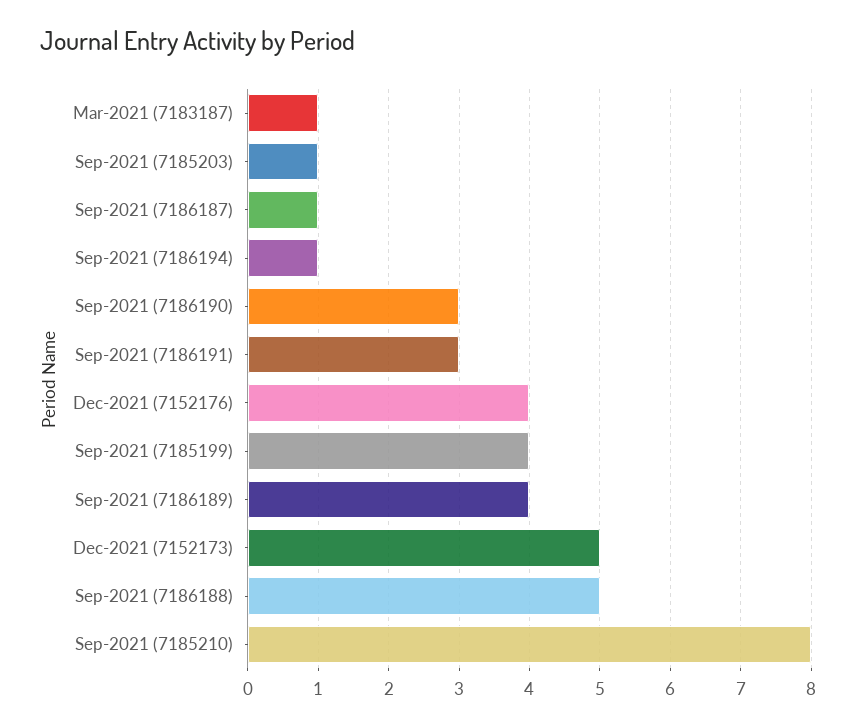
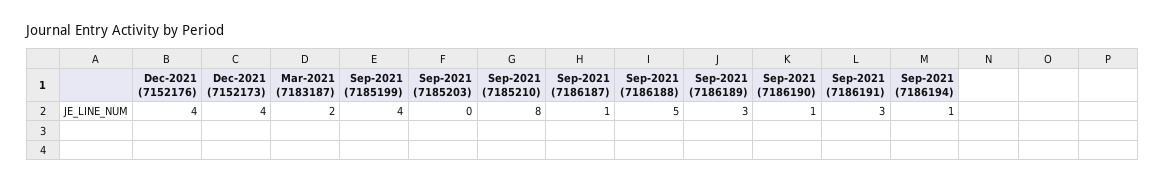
  {
-   "Mar-2021 (7183187)": 1,
+   "Mar-2021 (7183187)": 2,
-   "Sep-2021 (7185203)": 1,
+   "Sep-2021 (7185203)": 0,
    "Sep-2021 (7186187)": 1,
    "Sep-2021 (7186194)": 1,
-   "Sep-2021 (7186190)": 3,
+   "Sep-2021 (7186190)": 1,
    "Sep-2021 (7186191)": 3,
    "Dec-2021 (7152176)": 4,
    "Sep-2021 (7185199)": 4,
-   "Sep-2021 (7186189)": 4,
+   "Sep-2021 (7186189)": 3,
-   "Dec-2021 (7152173)": 5,
+   "Dec-2021 (7152173)": 4,
    "Sep-2021 (7186188)": 5,
    "Sep-2021 (7185210)": 8
  }

